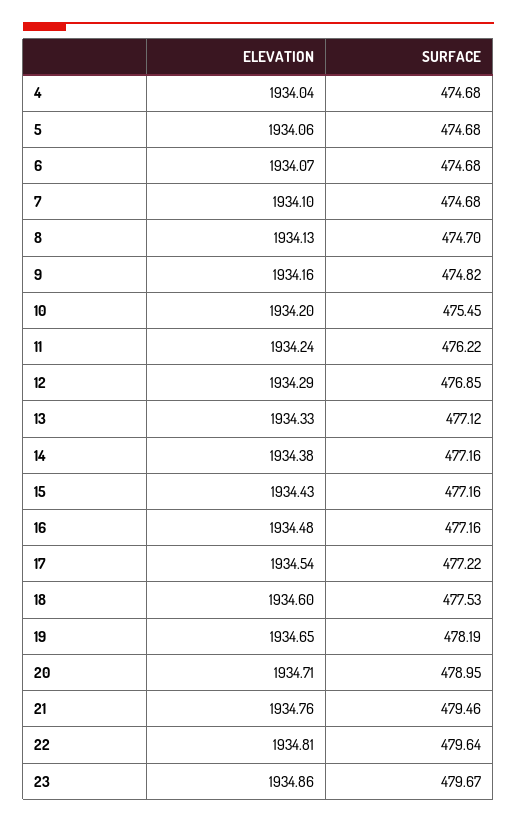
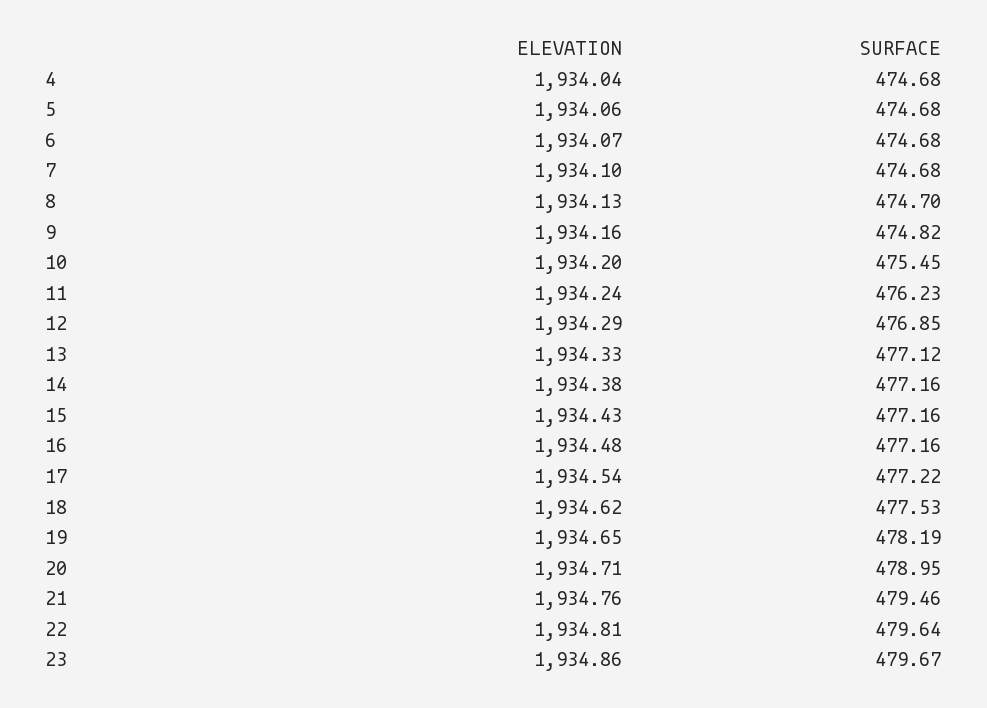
  {
    "ELEVATION": {
      "4": 1934.04,
      "5": 1934.06,
      "6": 1934.07,
      "7": 1934.1,
      "8": 1934.13,
      "9": 1934.16,
      "10": 1934.2,
      "11": 1934.24,
      "12": 1934.29,
      "13": 1934.33,
      "14": 1934.38,
      "15": 1934.43,
      "16": 1934.48,
      "17": 1934.54,
-     "18": 1934.6,
+     "18": 1934.62,
      "19": 1934.65,
      "20": 1934.71,
      "21": 1934.76,
      "22": 1934.81,
      "23": 1934.86
    },
    "SURFACE": {
      "4": 474.68,
      "5": 474.68,
      "6": 474.68,
      "7": 474.68,
      "8": 474.7,
      "9": 474.82,
      "10": 475.45,
-     "11": 476.22,
+     "11": 476.23,
      "12": 476.85,
      "13": 477.12,
      "14": 477.16,
      "15": 477.16,
      "16": 477.16,
      "17": 477.22,
      "18": 477.53,
      "19": 478.19,
      "20": 478.95,
      "21": 479.46,
      "22": 479.64,
      "23": 479.67
    }
  }

